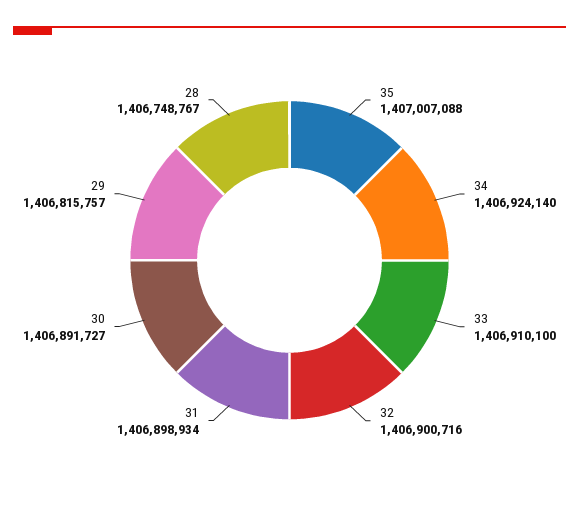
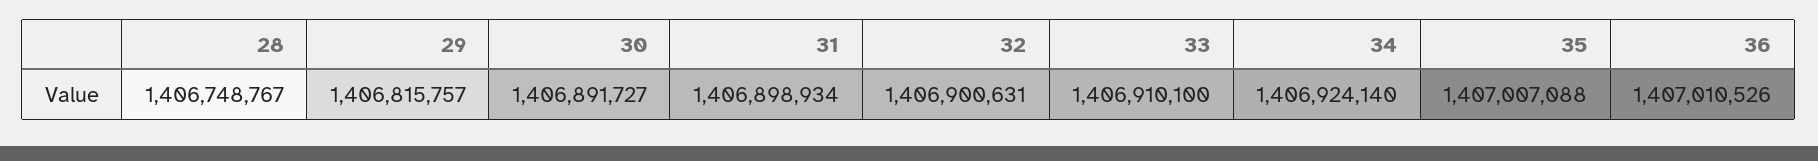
  {
    "35": 1407007088,
    "34": 1406924140,
    "33": 1406910100,
-   "32": 1406900716,
+   "32": 1406900631,
    "31": 1406898934,
    "30": 1406891727,
    "29": 1406815757,
-   "28": 1406748767
+   "28": 1406748767,
+   "36": 1407010526
  }

